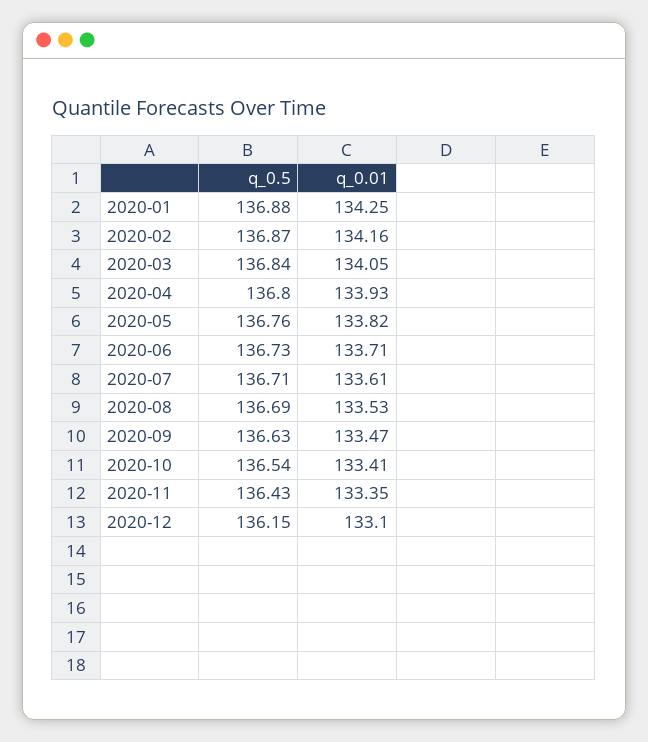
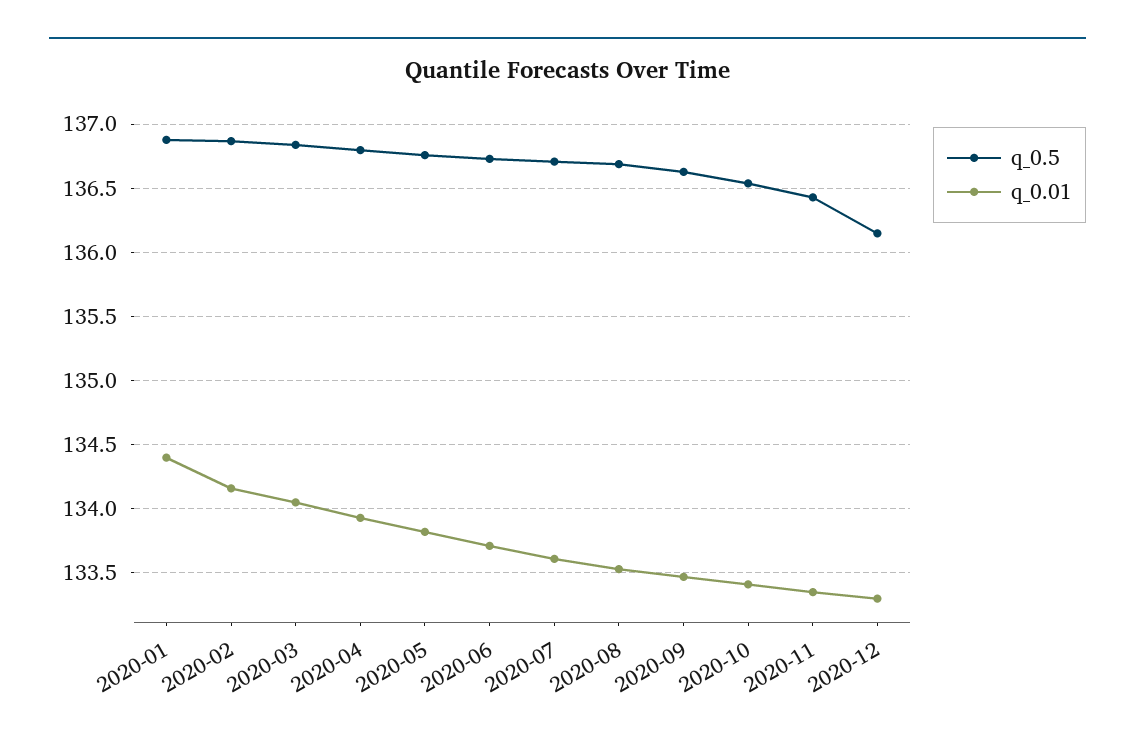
  {
    "q_0.5": {
      "2020-01": 136.88,
      "2020-02": 136.87,
      "2020-03": 136.84,
      "2020-04": 136.8,
      "2020-05": 136.76,
      "2020-06": 136.73,
      "2020-07": 136.71,
      "2020-08": 136.69,
      "2020-09": 136.63,
      "2020-10": 136.54,
      "2020-11": 136.43,
      "2020-12": 136.15
    },
    "q_0.01": {
-     "2020-01": 134.25,
+     "2020-01": 134.4,
      "2020-02": 134.16,
      "2020-03": 134.05,
      "2020-04": 133.93,
      "2020-05": 133.82,
      "2020-06": 133.71,
      "2020-07": 133.61,
      "2020-08": 133.53,
      "2020-09": 133.47,
      "2020-10": 133.41,
      "2020-11": 133.35,
-     "2020-12": 133.1
+     "2020-12": 133.3
    }
  }

